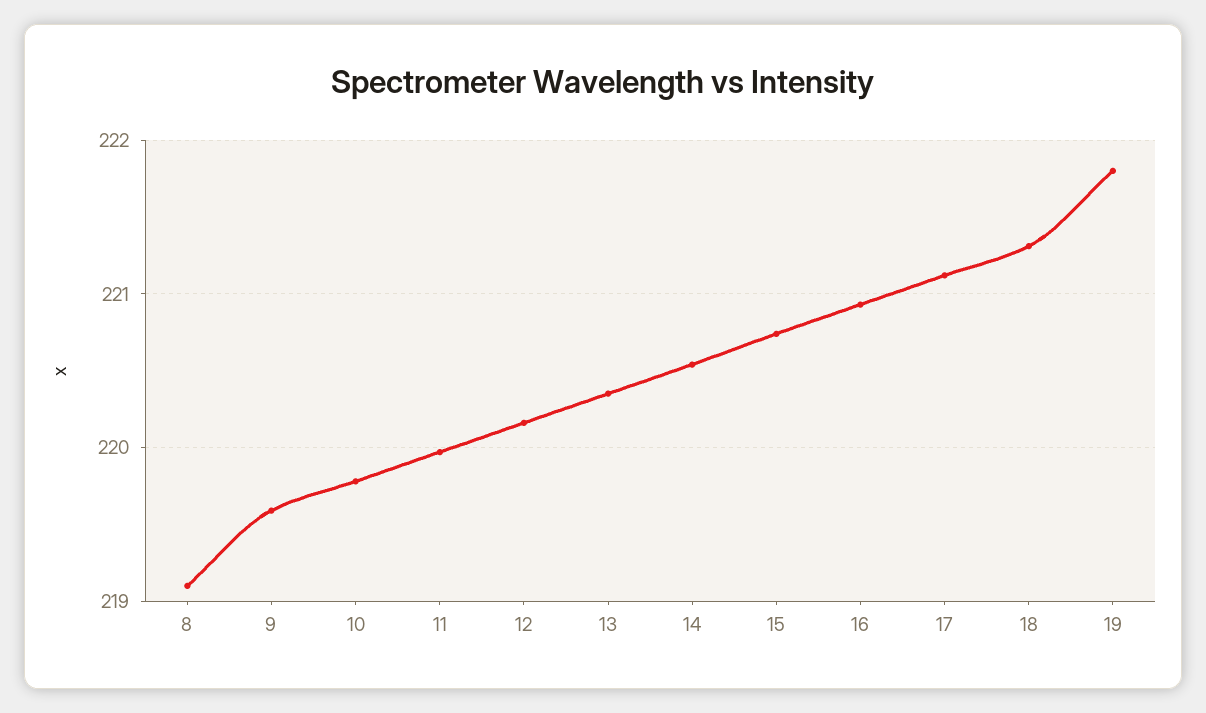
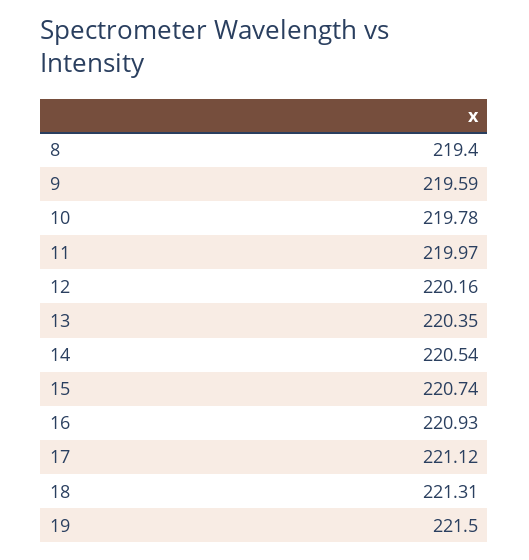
  {
-   "8": 219.1,
+   "8": 219.4,
    "9": 219.59,
    "10": 219.78,
    "11": 219.97,
    "12": 220.16,
    "13": 220.35,
    "14": 220.54,
    "15": 220.74,
    "16": 220.93,
    "17": 221.12,
    "18": 221.31,
-   "19": 221.8
+   "19": 221.5
  }

